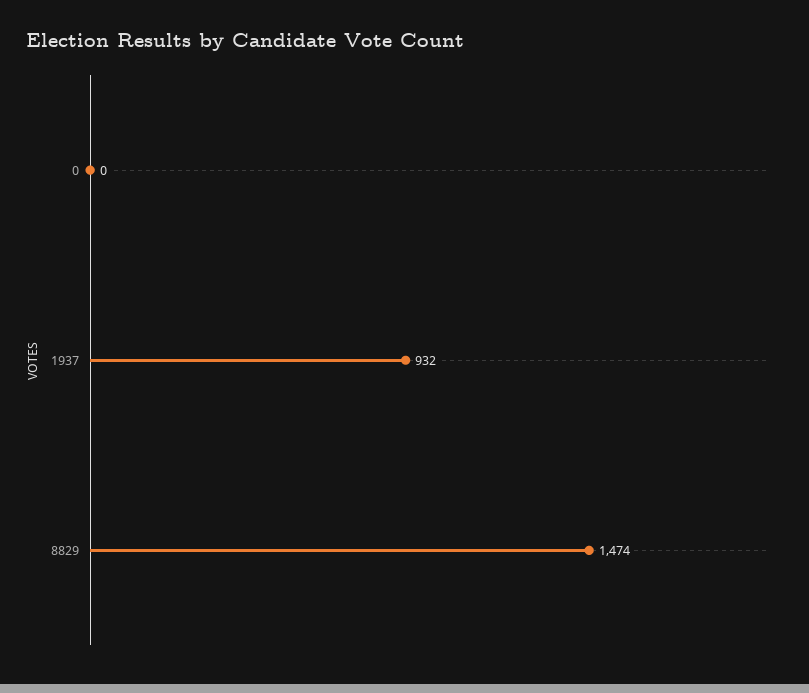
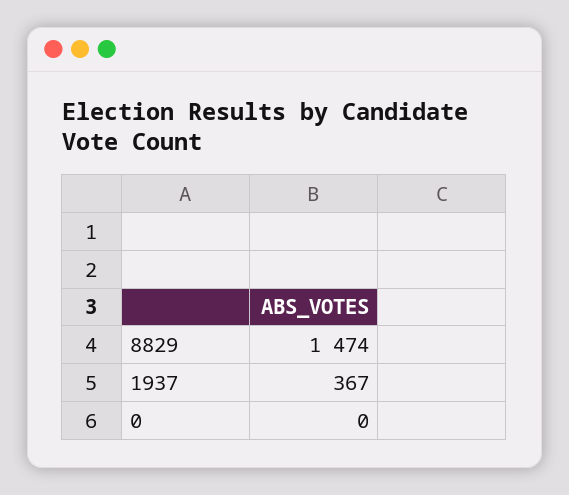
  {
    "0": 0,
-   "1937": 932,
+   "1937": 367,
    "8829": 1474
  }

